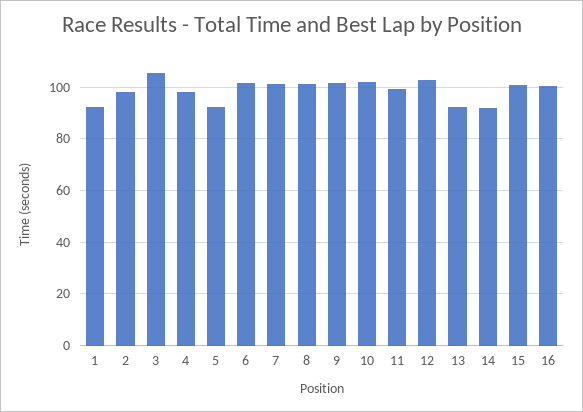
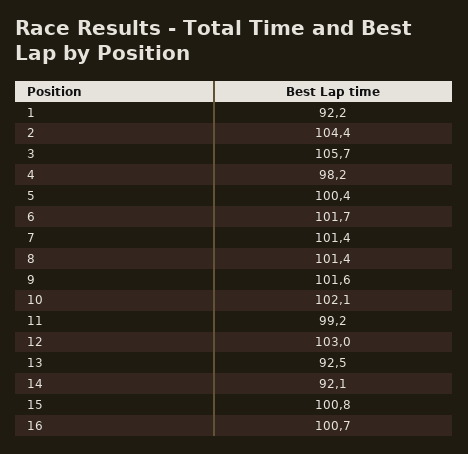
  {
    "1": 92.2,
-   "2": 97.5,
+   "2": 104.4,
    "3": 105.7,
    "4": 98.2,
-   "5": 92.5,
+   "5": 100.4,
    "6": 101.7,
    "7": 101.4,
    "8": 101.4,
    "9": 101.6,
    "10": 102.1,
    "11": 99.2,
    "12": 103,
    "13": 92.5,
    "14": 92.1,
    "15": 100.8,
    "16": 100.7
  }

